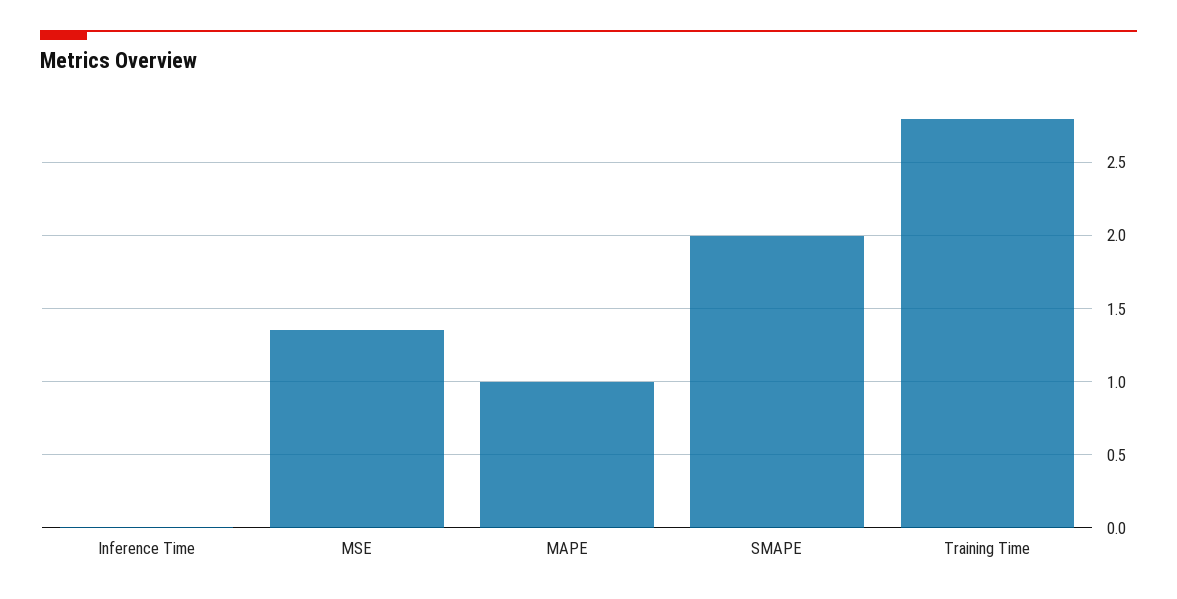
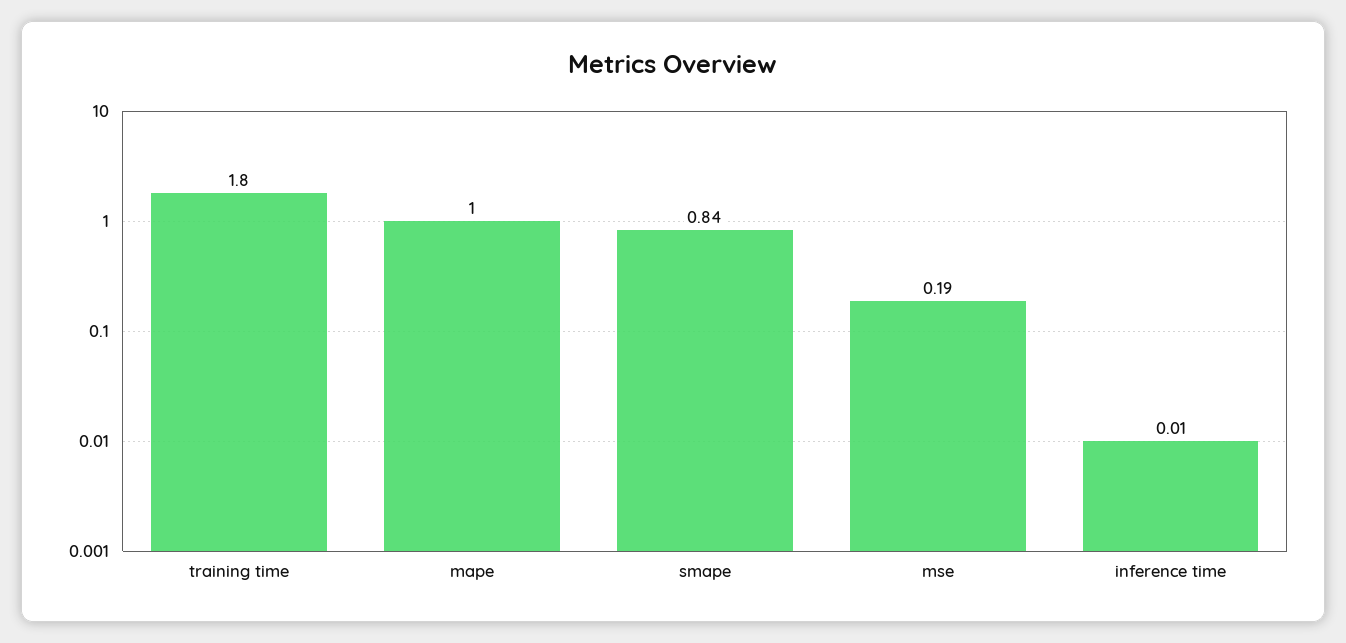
  {
    "Inference Time": 0.01,
-   "MSE": 1.35,
+   "MSE": 0.19,
    "MAPE": 1,
-   "SMAPE": 2,
+   "SMAPE": 0.84,
-   "Training Time": 2.8
+   "Training Time": 1.8
  }

